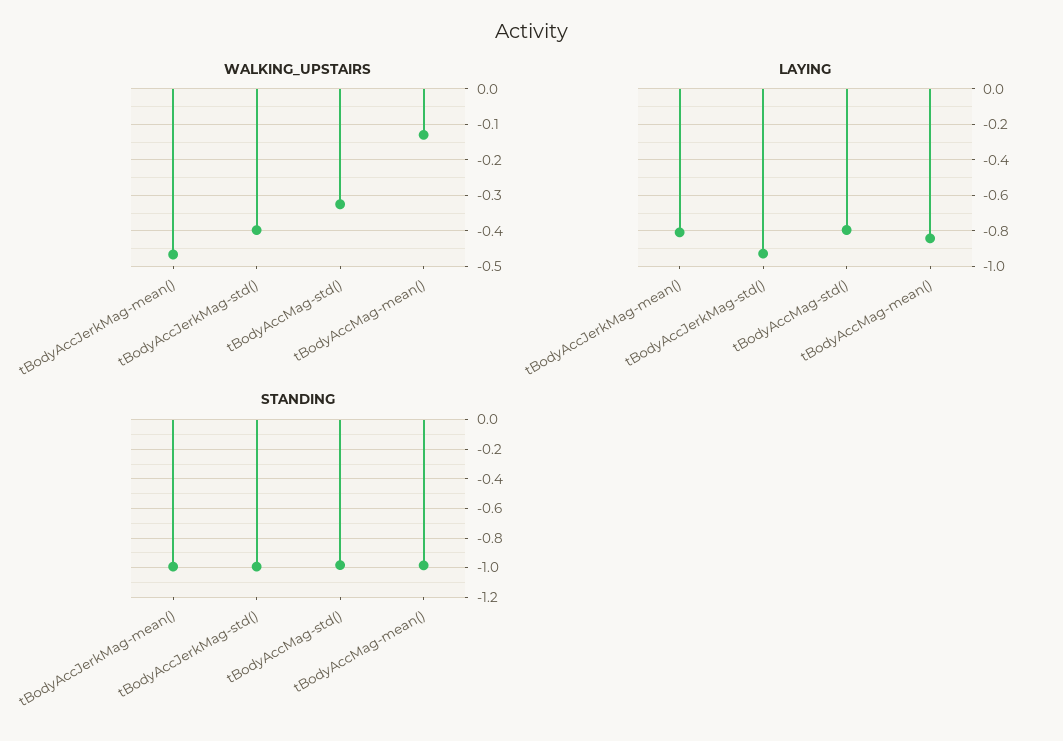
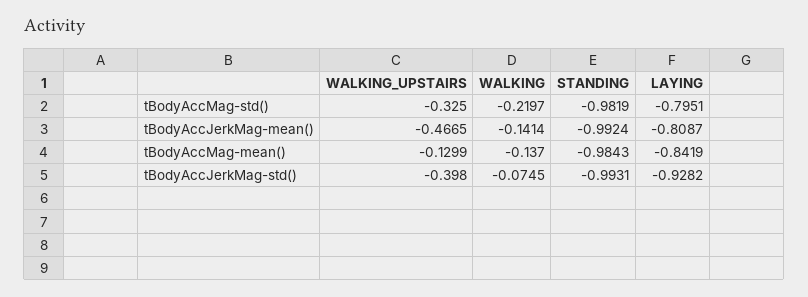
  {
    "WALKING_UPSTAIRS": {
      "tBodyAccJerkMag-mean()": -0.4665,
      "tBodyAccJerkMag-std()": -0.398,
      "tBodyAccMag-std()": -0.325,
      "tBodyAccMag-mean()": -0.1299
    },
    "LAYING": {
      "tBodyAccJerkMag-mean()": -0.8087,
      "tBodyAccJerkMag-std()": -0.9282,
      "tBodyAccMag-std()": -0.7951,
      "tBodyAccMag-mean()": -0.8419
    },
    "STANDING": {
      "tBodyAccJerkMag-mean()": -0.9924,
      "tBodyAccJerkMag-std()": -0.9931,
      "tBodyAccMag-std()": -0.9819,
      "tBodyAccMag-mean()": -0.9843
-   }
+   },
+   "WALKING": {
+     "tBodyAccMag-std()": -0.2197,
+     "tBodyAccJerkMag-mean()": -0.1414,
+     "tBodyAccMag-mean()": -0.137,
+     "tBodyAccJerkMag-std()": -0.0745
+   }
  }

